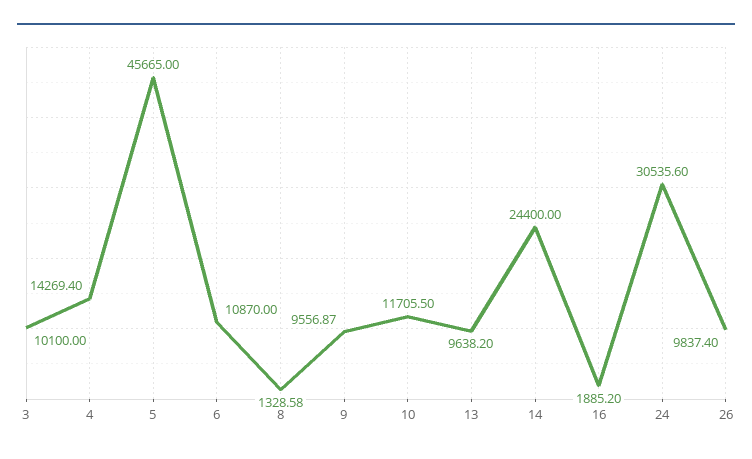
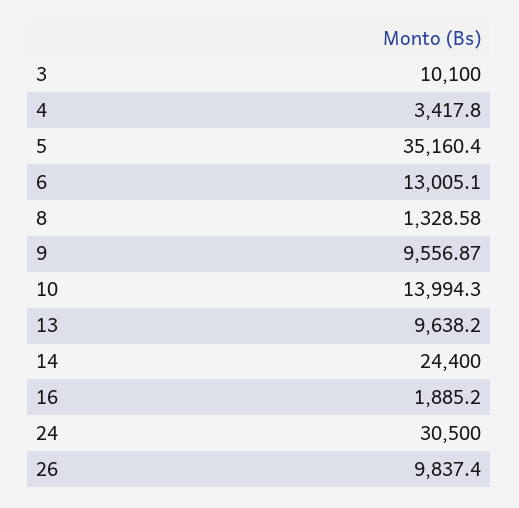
  {
    "3": 10100,
-   "4": 14269.4,
+   "4": 3417.8,
-   "5": 45665,
+   "5": 35160.4,
-   "6": 10870,
+   "6": 13005.1,
    "8": 1328.58,
    "9": 9556.87,
-   "10": 11705.5,
+   "10": 13994.3,
    "13": 9638.2,
    "14": 24400,
    "16": 1885.2,
-   "24": 30535.6,
+   "24": 30500,
    "26": 9837.4
  }

